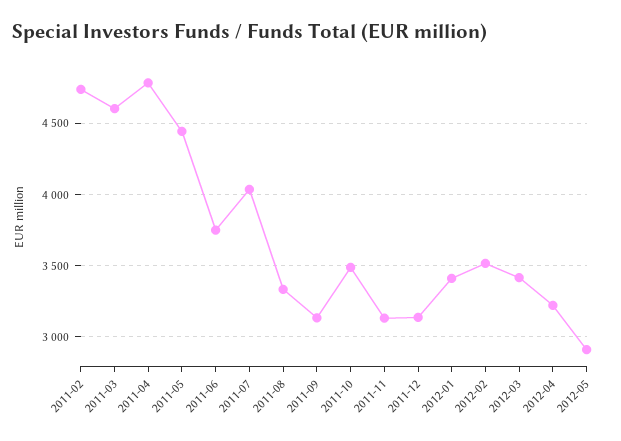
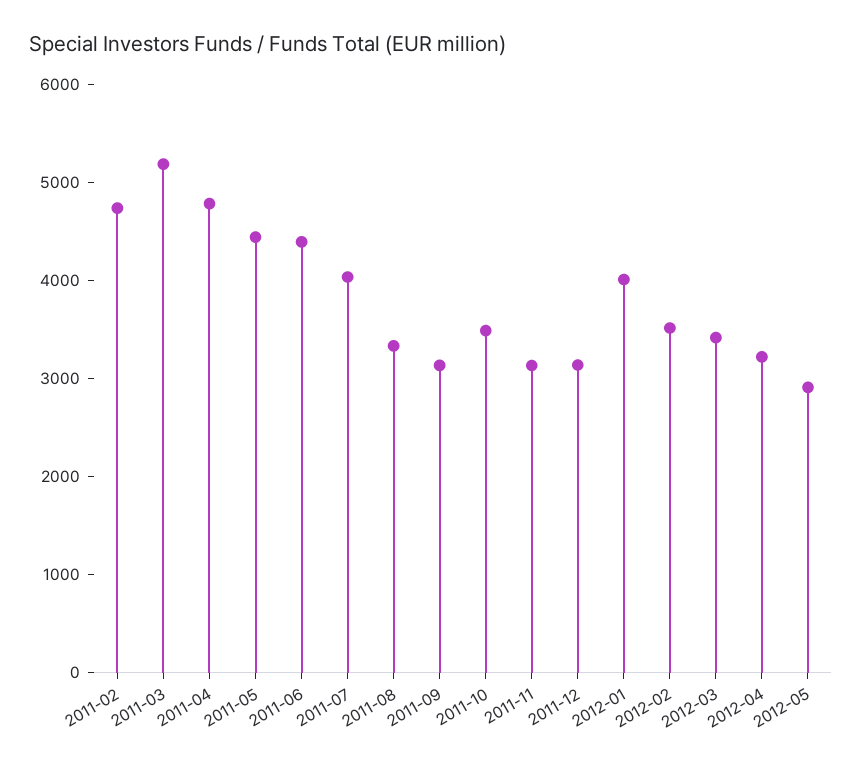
  {
    "2011-02": 4750,
-   "2011-03": 4600,
+   "2011-03": 5200,
    "2011-04": 4800,
    "2011-05": 4450,
-   "2011-06": 3750,
+   "2011-06": 4400,
    "2011-07": 4050,
    "2011-08": 3350,
    "2011-09": 3150,
    "2011-10": 3500,
    "2011-11": 3150,
    "2011-12": 3150,
-   "2012-01": 3400,
+   "2012-01": 4000,
    "2012-02": 3500,
    "2012-03": 3400,
    "2012-04": 3200,
    "2012-05": 2900
  }

